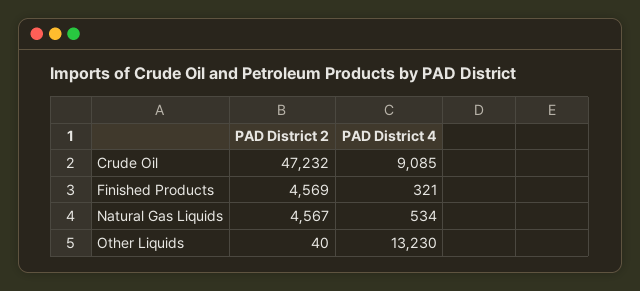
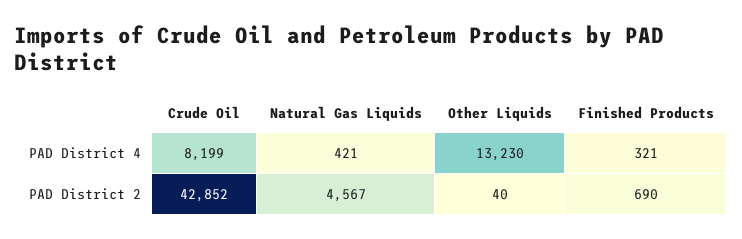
  {
    "PAD District 2": {
-     "Crude Oil": 47232,
+     "Crude Oil": 42852,
-     "Finished Products": 4569,
+     "Finished Products": 690,
      "Natural Gas Liquids": 4567,
      "Other Liquids": 40
    },
    "PAD District 4": {
-     "Crude Oil": 9085,
+     "Crude Oil": 8199,
      "Finished Products": 321,
-     "Natural Gas Liquids": 534,
+     "Natural Gas Liquids": 421,
      "Other Liquids": 13230
    }
  }

